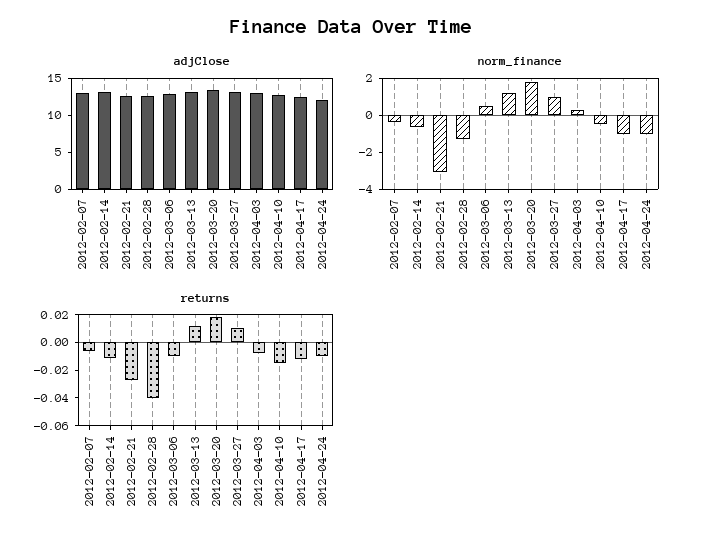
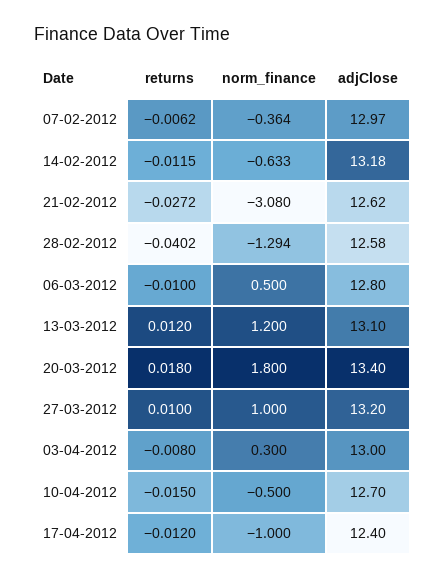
  {
    "adjClose": {
      "2012-02-07": 12.97,
      "2012-02-14": 13.18,
      "2012-02-21": 12.62,
      "2012-02-28": 12.58,
      "2012-03-06": 12.8,
      "2012-03-13": 13.1,
      "2012-03-20": 13.4,
      "2012-03-27": 13.2,
      "2012-04-03": 13,
      "2012-04-10": 12.7,
-     "2012-04-17": 12.4,
+     "2012-04-17": 12.4
-     "2012-04-24": 12.5
    },
    "norm_finance": {
      "2012-02-07": -0.364,
      "2012-02-14": -0.633,
      "2012-02-21": -3.08,
      "2012-02-28": -1.294,
      "2012-03-06": 0.5,
      "2012-03-13": 1.2,
      "2012-03-20": 1.8,
      "2012-03-27": 1,
      "2012-04-03": 0.3,
      "2012-04-10": -0.5,
-     "2012-04-17": -1,
+     "2012-04-17": -1
-     "2012-04-24": -1
    },
    "returns": {
      "2012-02-07": -0.0062,
      "2012-02-14": -0.0115,
      "2012-02-21": -0.0272,
      "2012-02-28": -0.0402,
      "2012-03-06": -0.01,
      "2012-03-13": 0.012,
      "2012-03-20": 0.018,
      "2012-03-27": 0.01,
      "2012-04-03": -0.008,
      "2012-04-10": -0.015,
-     "2012-04-17": -0.012,
+     "2012-04-17": -0.012
-     "2012-04-24": -0.01
    }
  }

